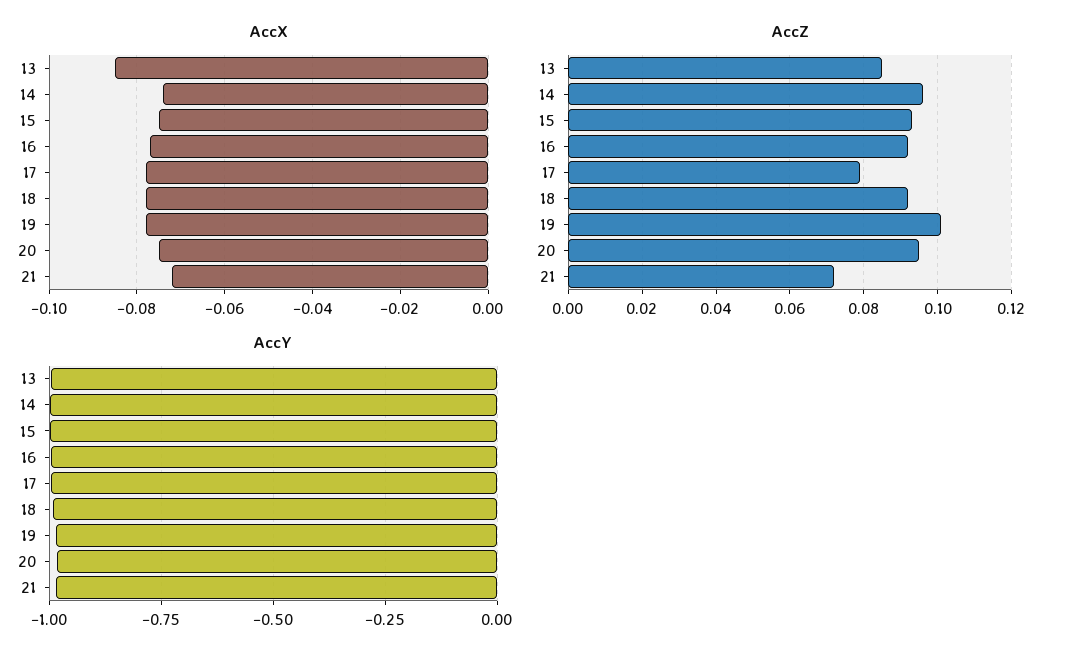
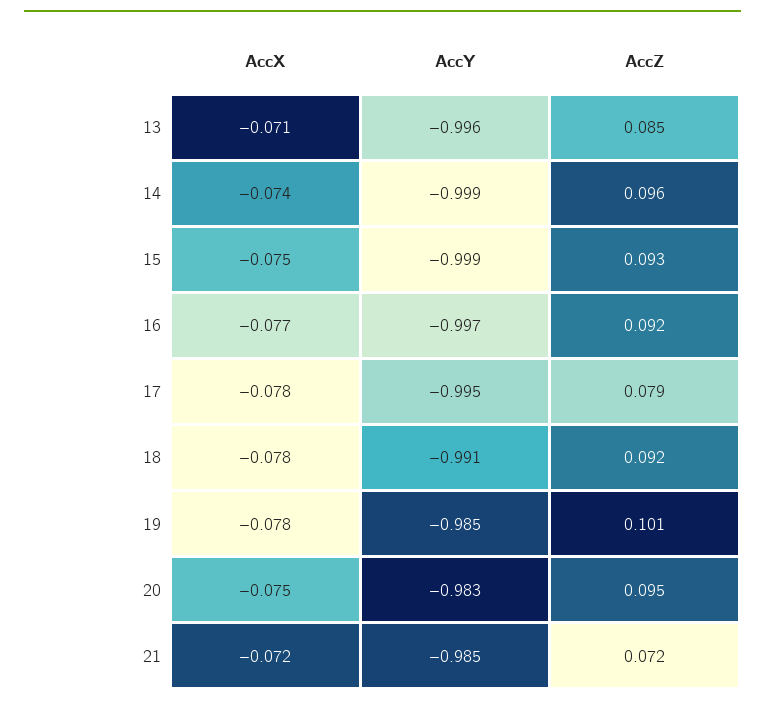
  {
    "AccX": {
-     "13": -0.085,
+     "13": -0.071,
      "14": -0.074,
      "15": -0.075,
      "16": -0.077,
      "17": -0.078,
      "18": -0.078,
      "19": -0.078,
      "20": -0.075,
      "21": -0.072
    },
    "AccZ": {
      "13": 0.085,
      "14": 0.096,
      "15": 0.093,
      "16": 0.092,
      "17": 0.079,
      "18": 0.092,
      "19": 0.101,
      "20": 0.095,
      "21": 0.072
    },
    "AccY": {
      "13": -0.996,
      "14": -0.999,
      "15": -0.999,
      "16": -0.997,
      "17": -0.995,
      "18": -0.991,
      "19": -0.985,
      "20": -0.983,
      "21": -0.985
    }
  }

